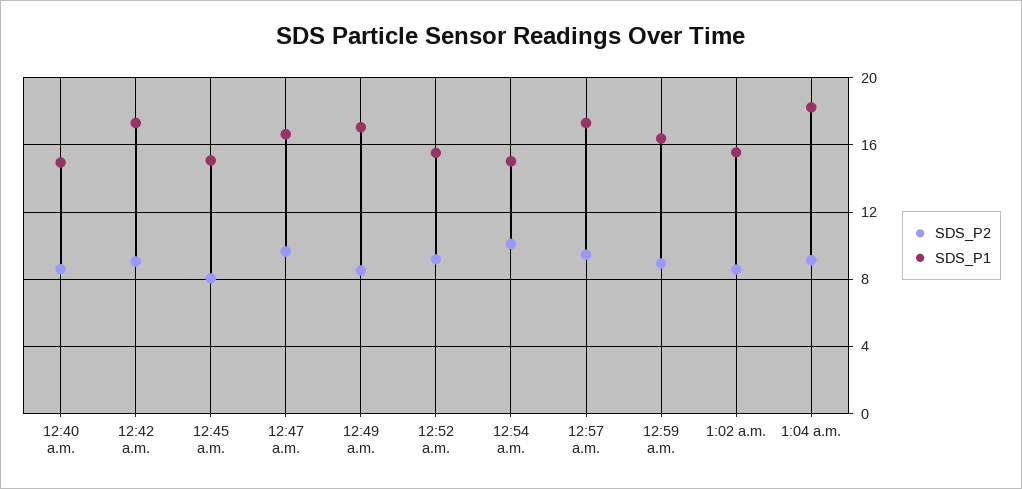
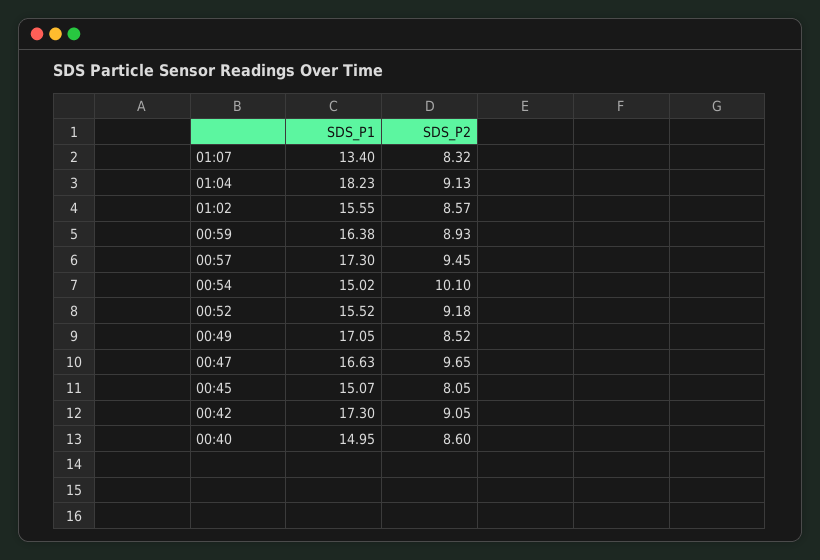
  {
    "SDS_P2": {
      "12:40 a.m.": 8.6,
      "12:42 a.m.": 9.05,
      "12:45 a.m.": 8.05,
      "12:47 a.m.": 9.65,
      "12:49 a.m.": 8.52,
      "12:52 a.m.": 9.18,
      "12:54 a.m.": 10.1,
      "12:57 a.m.": 9.45,
      "12:59 a.m.": 8.93,
      "1:02 a.m.": 8.57,
-     "1:04 a.m.": 9.13
+     "1:04 a.m.": 9.13,
+     "01:07": 8.32
    },
    "SDS_P1": {
      "12:40 a.m.": 14.95,
      "12:42 a.m.": 17.3,
      "12:45 a.m.": 15.07,
      "12:47 a.m.": 16.63,
      "12:49 a.m.": 17.05,
      "12:52 a.m.": 15.52,
      "12:54 a.m.": 15.02,
      "12:57 a.m.": 17.3,
      "12:59 a.m.": 16.38,
      "1:02 a.m.": 15.55,
-     "1:04 a.m.": 18.23
+     "1:04 a.m.": 18.23,
+     "01:07": 13.4
    }
  }

